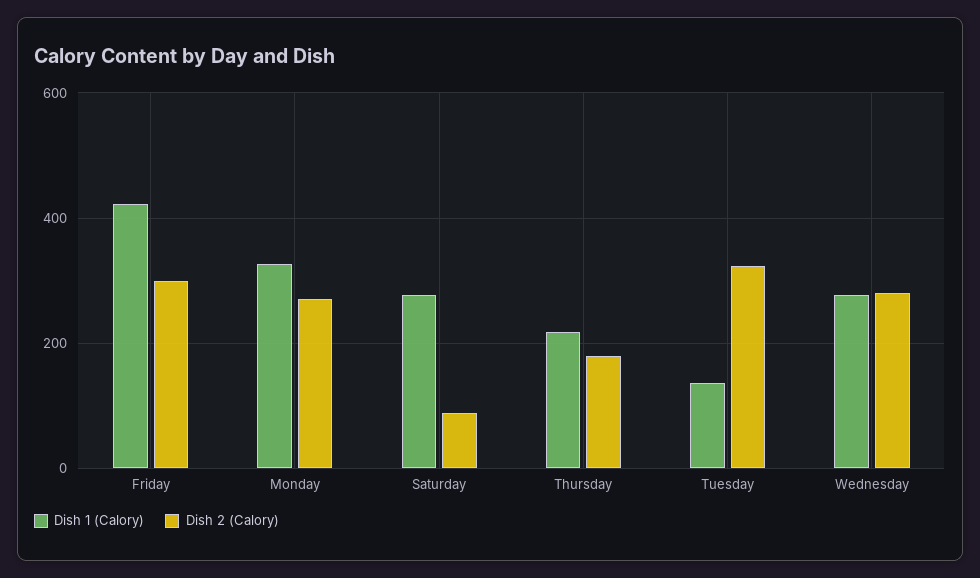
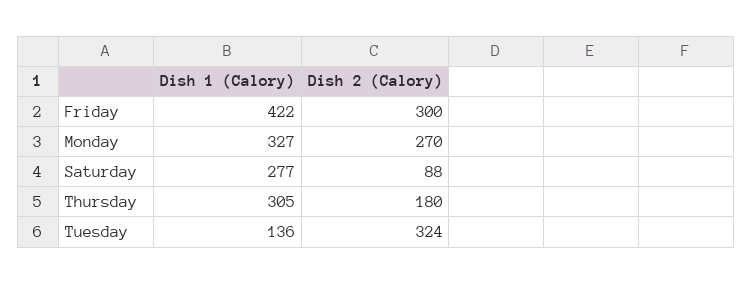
  {
    "Dish 1 (Calory)": {
      "Friday": 422,
      "Monday": 327,
      "Saturday": 277,
-     "Thursday": 220,
+     "Thursday": 305,
-     "Tuesday": 136,
+     "Tuesday": 136
-     "Wednesday": 280
    },
    "Dish 2 (Calory)": {
      "Friday": 300,
      "Monday": 270,
      "Saturday": 88,
      "Thursday": 180,
-     "Tuesday": 324,
+     "Tuesday": 324
-     "Wednesday": 280
    }
  }

